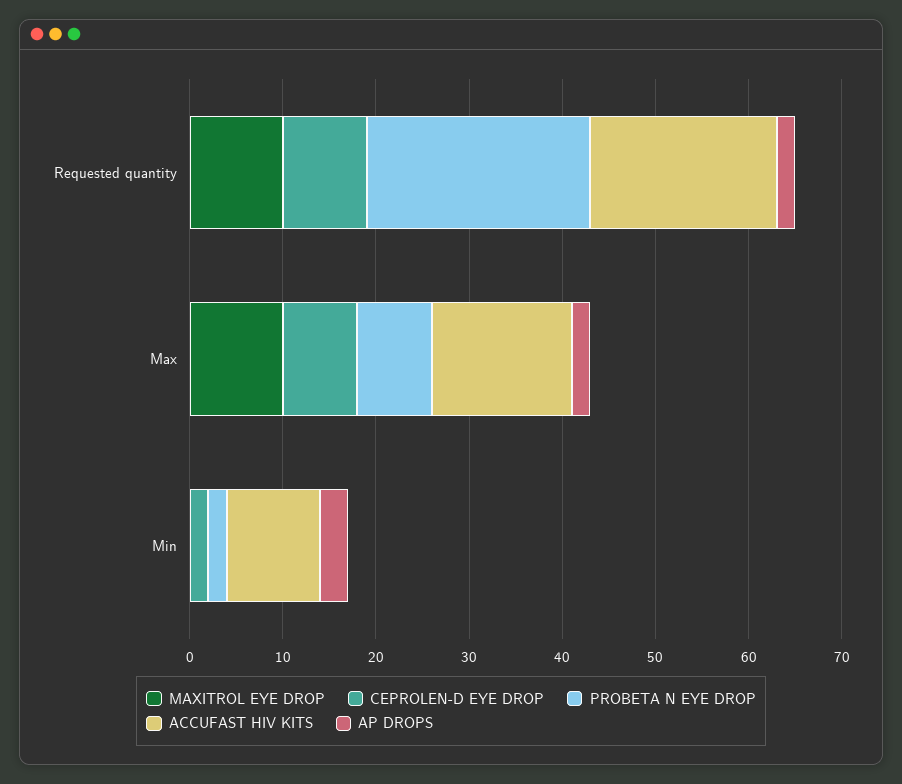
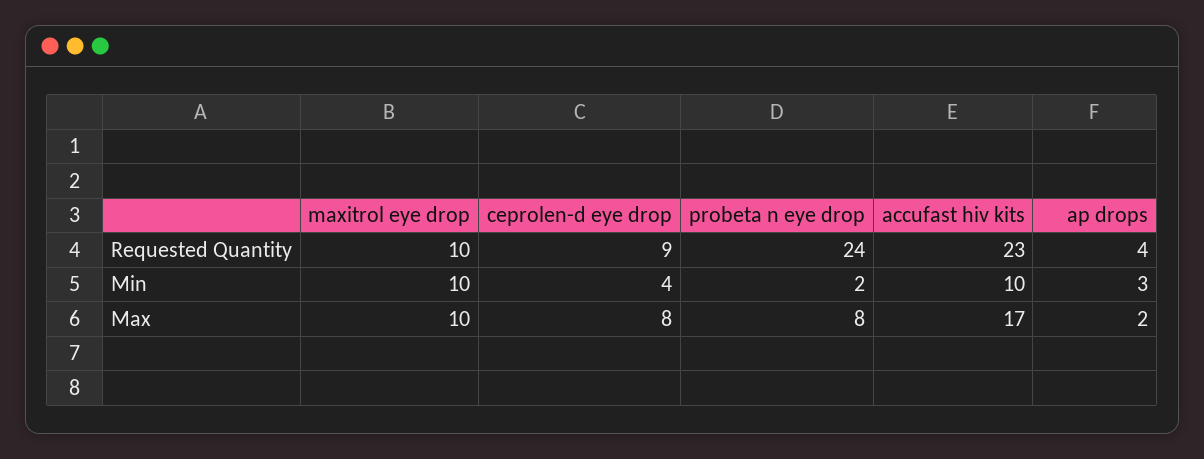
  {
    "MAXITROL EYE DROP": {
      "Requested quantity": 10,
      "Max": 10,
-     "Min": 0
+     "Min": 10
    },
    "CEPROLEN-D EYE DROP": {
      "Requested quantity": 9,
      "Max": 8,
-     "Min": 2
+     "Min": 4
    },
    "PROBETA N EYE DROP": {
      "Requested quantity": 24,
      "Max": 8,
      "Min": 2
    },
    "ACCUFAST HIV KITS": {
-     "Requested quantity": 20,
+     "Requested quantity": 23,
-     "Max": 15,
+     "Max": 17,
      "Min": 10
    },
    "AP DROPS": {
-     "Requested quantity": 2,
+     "Requested quantity": 4,
      "Max": 2,
      "Min": 3
    }
  }

